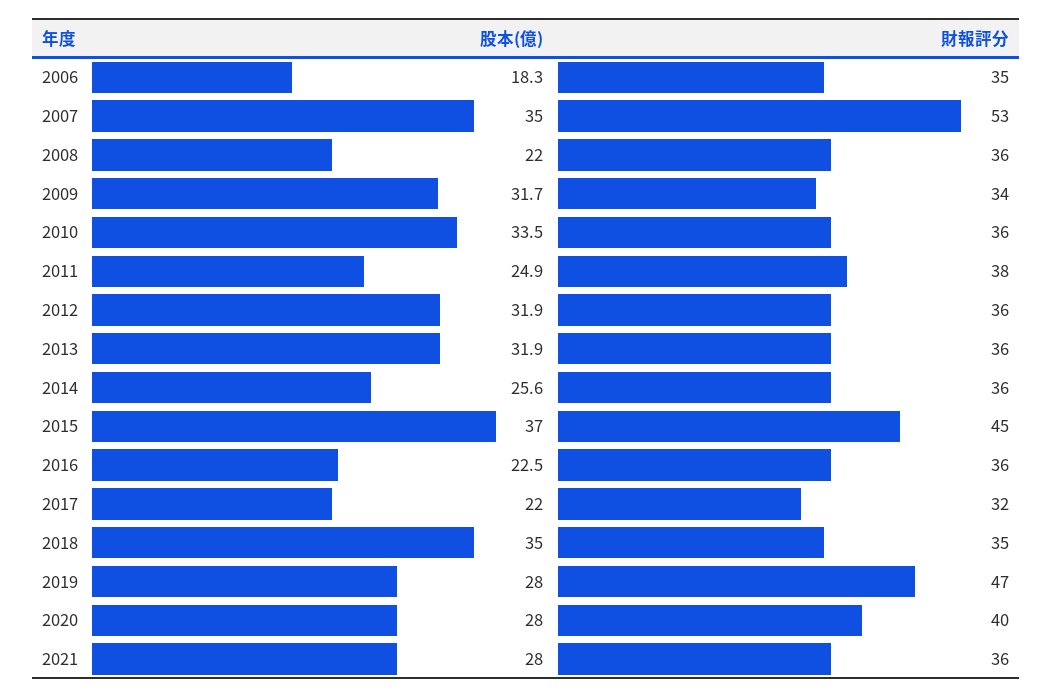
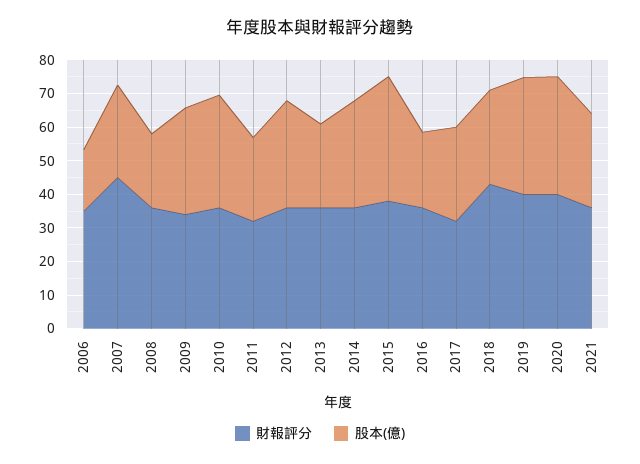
  {
    "股本(億)": {
      "2006": 18.3,
-     "2007": 35,
+     "2007": 27.5,
      "2008": 22,
      "2009": 31.7,
      "2010": 33.5,
      "2011": 24.9,
      "2012": 31.9,
-     "2013": 31.9,
+     "2013": 25,
-     "2014": 25.6,
+     "2014": 32.5,
      "2015": 37,
      "2016": 22.5,
-     "2017": 22,
+     "2017": 27.5,
-     "2018": 35,
+     "2018": 27.5,
-     "2019": 28,
+     "2019": 35,
-     "2020": 28,
+     "2020": 35,
      "2021": 28
    },
    "財報評分": {
      "2006": 35,
-     "2007": 53,
+     "2007": 45,
      "2008": 36,
      "2009": 34,
      "2010": 36,
-     "2011": 38,
+     "2011": 32.5,
      "2012": 36,
      "2013": 36,
      "2014": 36,
-     "2015": 45,
+     "2015": 37.5,
      "2016": 36,
      "2017": 32,
-     "2018": 35,
+     "2018": 42.5,
-     "2019": 47,
+     "2019": 40,
      "2020": 40,
      "2021": 36
    }
  }

